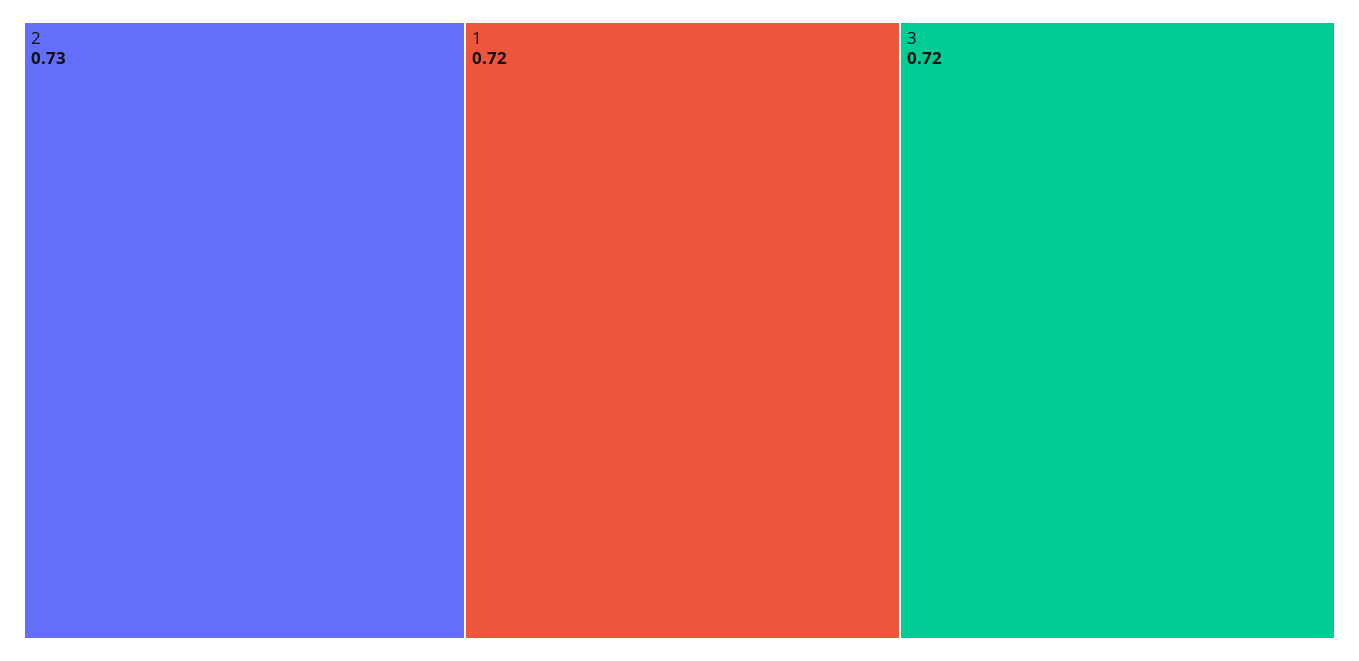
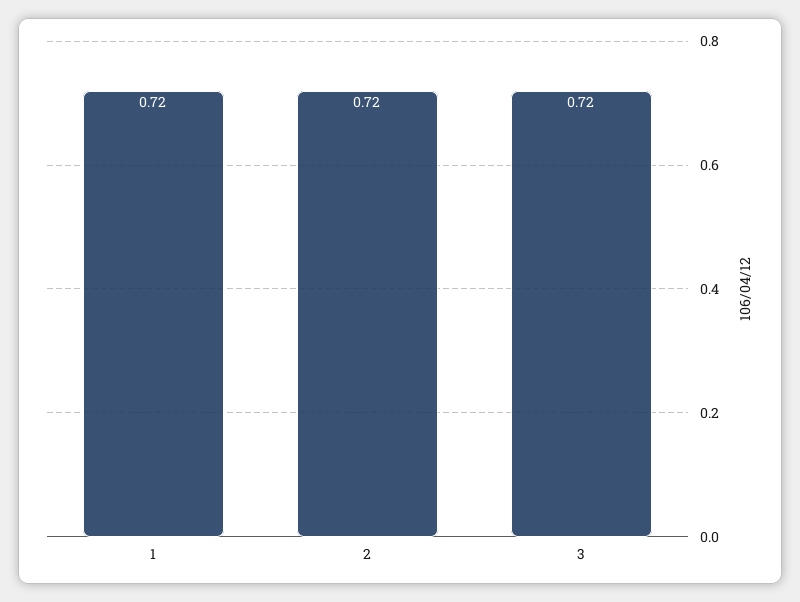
  {
-   "2": 0.73,
+   "2": 0.72,
    "1": 0.72,
    "3": 0.72
  }

